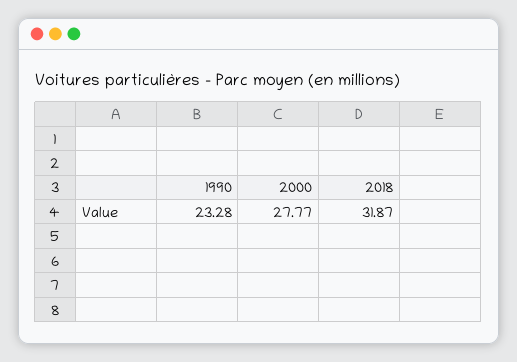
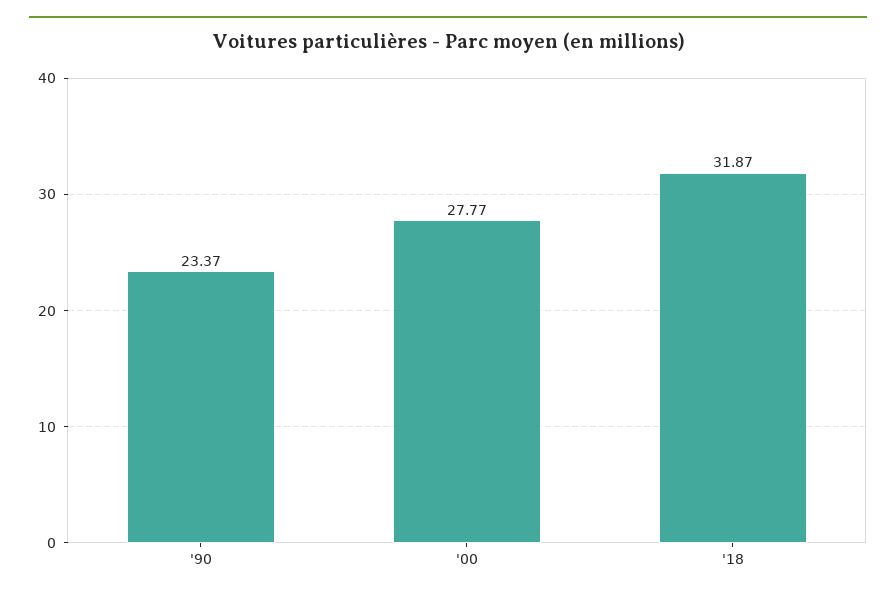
  {
-   "1990": 23.28,
+   "1990": 23.37,
    "2000": 27.77,
    "2018": 31.87
  }

